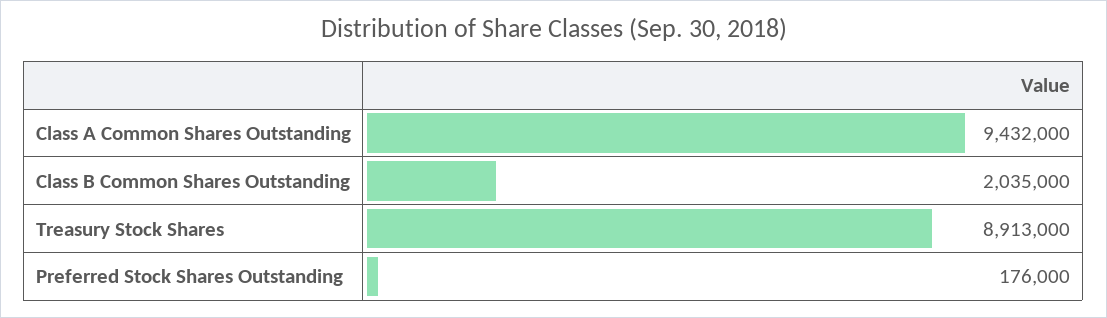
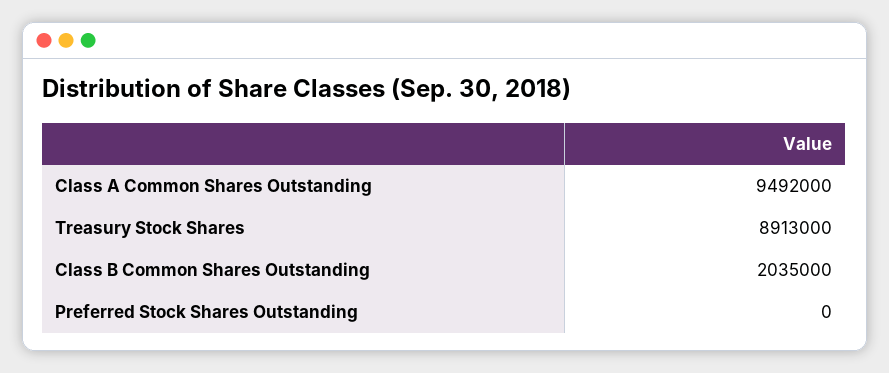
  {
-   "Class A Common Shares Outstanding": 9432000,
+   "Class A Common Shares Outstanding": 9492000,
    "Class B Common Shares Outstanding": 2035000,
    "Treasury Stock Shares": 8913000,
-   "Preferred Stock Shares Outstanding": 176000
+   "Preferred Stock Shares Outstanding": 0
  }

